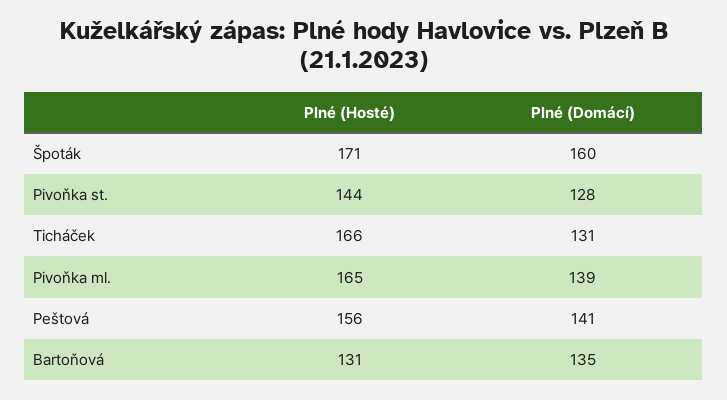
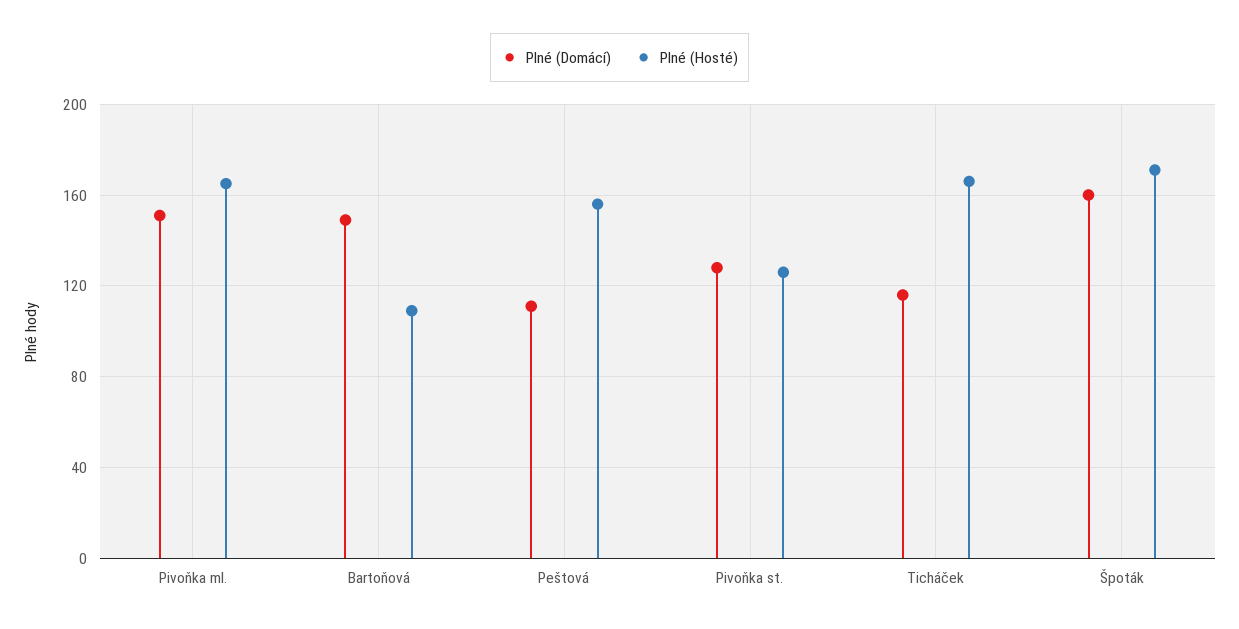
  {
    "Plné (Hosté)": {
      "Špoták": 171,
-     "Pivoňka st.": 144,
+     "Pivoňka st.": 125,
      "Ticháček": 166,
      "Pivoňka ml.": 165,
      "Peštová": 156,
-     "Bartoňová": 131
+     "Bartoňová": 110
    },
    "Plné (Domácí)": {
      "Špoták": 160,
      "Pivoňka st.": 128,
-     "Ticháček": 131,
+     "Ticháček": 115,
-     "Pivoňka ml.": 139,
+     "Pivoňka ml.": 150,
-     "Peštová": 141,
+     "Peštová": 110,
-     "Bartoňová": 135
+     "Bartoňová": 150
    }
  }

